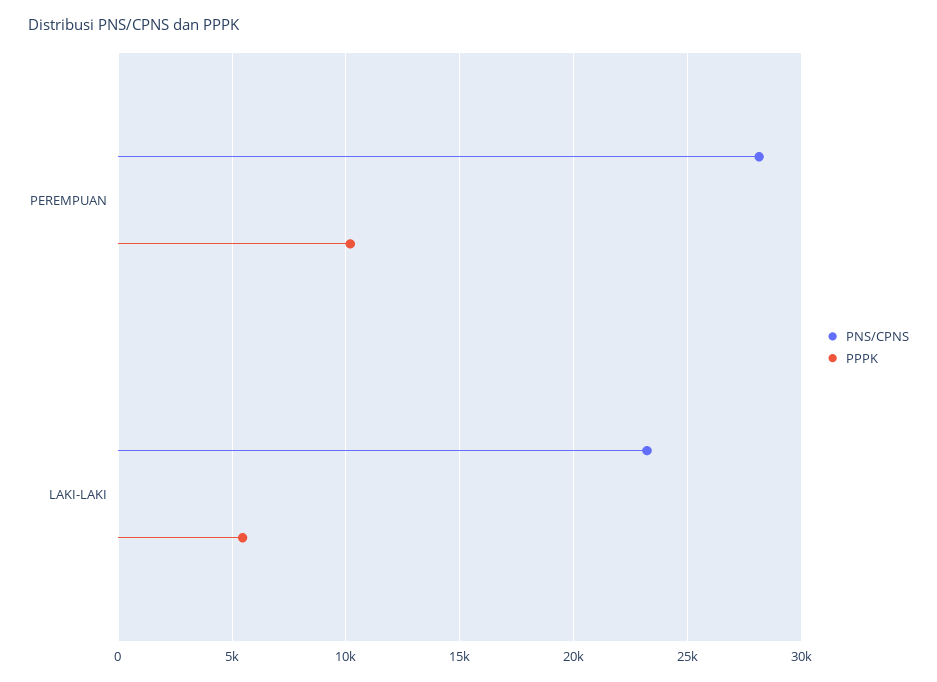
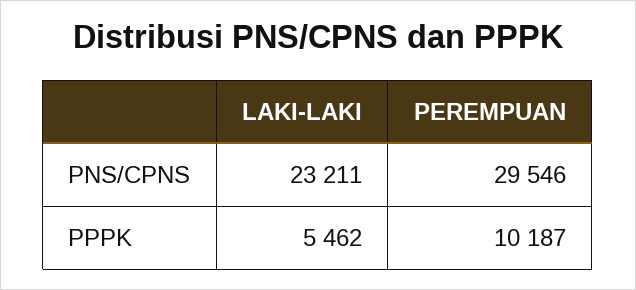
  {
    "PNS/CPNS": {
-     "PEREMPUAN": 28000,
+     "PEREMPUAN": 29546,
      "LAKI-LAKI": 23211
    },
    "PPPK": {
      "PEREMPUAN": 10187,
      "LAKI-LAKI": 5462
    }
  }

